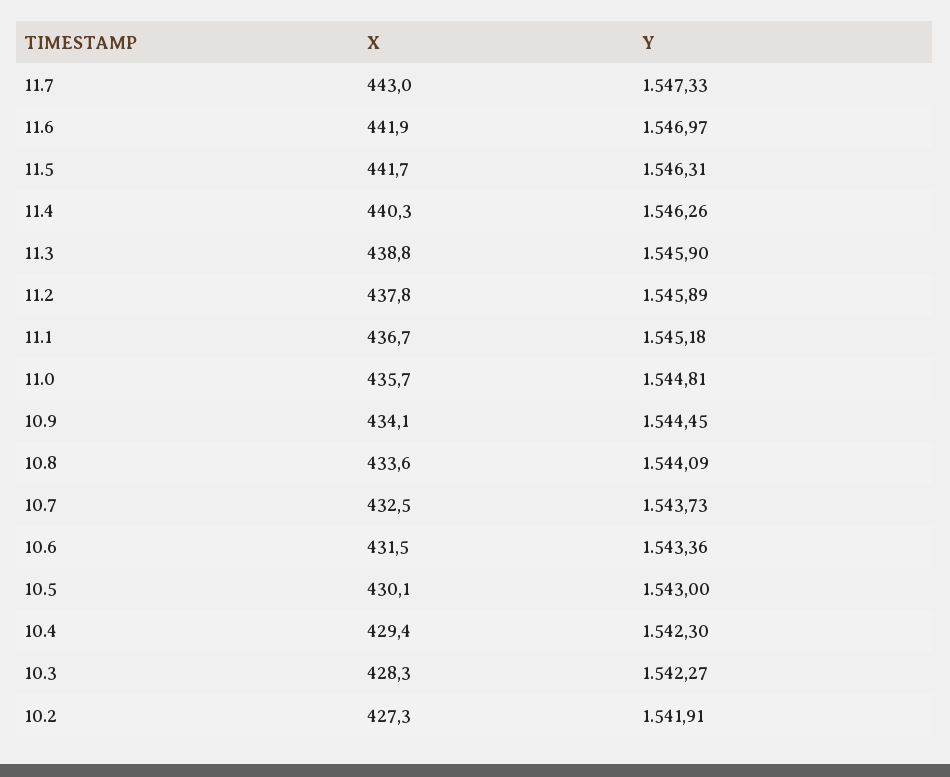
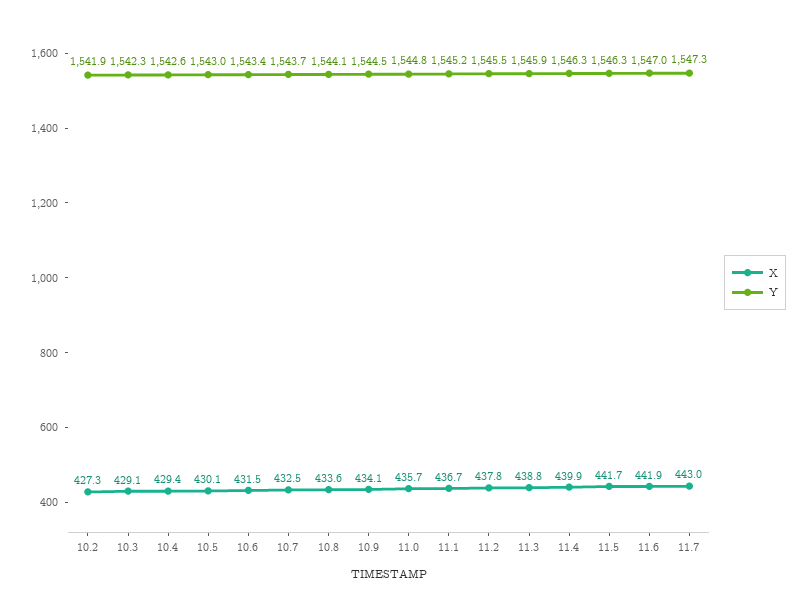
  {
    "X": {
      "11.7": 443,
      "11.6": 441.9,
      "11.5": 441.7,
-     "11.4": 440.3,
+     "11.4": 439.9,
      "11.3": 438.8,
      "11.2": 437.8,
      "11.1": 436.7,
      "11.0": 435.7,
      "10.9": 434.1,
      "10.8": 433.6,
      "10.7": 432.5,
      "10.6": 431.5,
      "10.5": 430.1,
      "10.4": 429.4,
-     "10.3": 428.3,
+     "10.3": 429.1,
      "10.2": 427.3
    },
    "Y": {
      "11.7": 1547.33,
      "11.6": 1546.97,
      "11.5": 1546.31,
      "11.4": 1546.26,
      "11.3": 1545.9,
-     "11.2": 1545.89,
+     "11.2": 1545.5,
      "11.1": 1545.18,
      "11.0": 1544.81,
      "10.9": 1544.45,
      "10.8": 1544.09,
      "10.7": 1543.73,
      "10.6": 1543.36,
      "10.5": 1543,
-     "10.4": 1542.3,
+     "10.4": 1542.6,
      "10.3": 1542.27,
      "10.2": 1541.91
    }
  }

